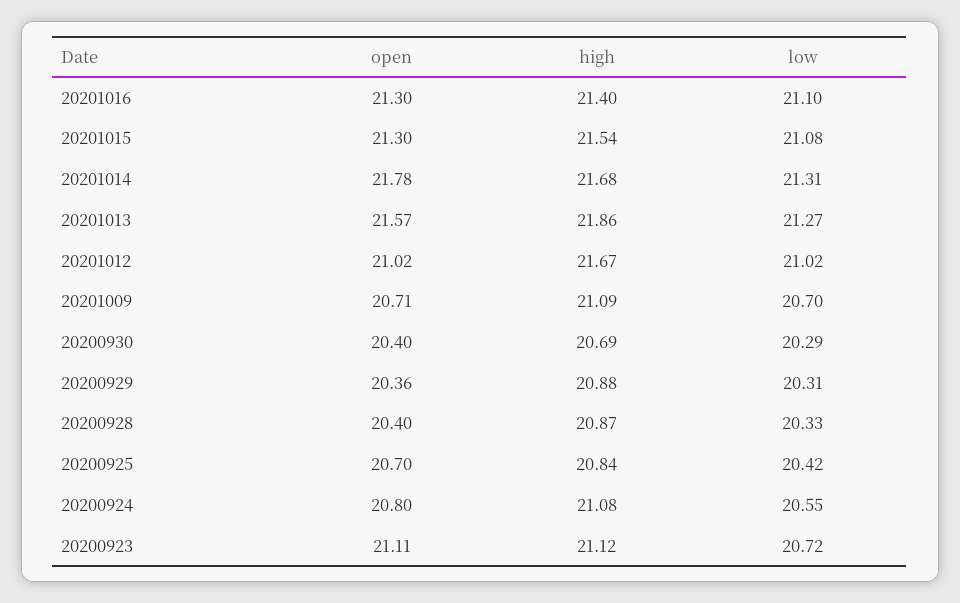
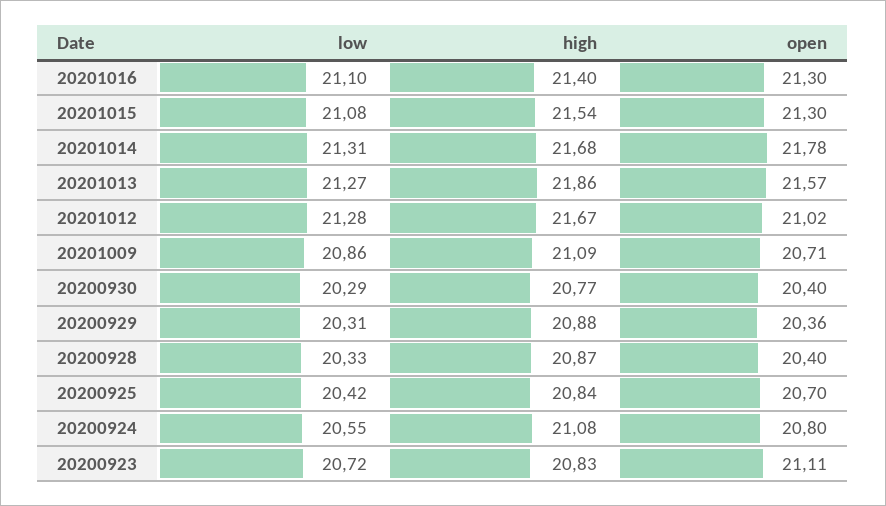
  {
    "open": {
      "20201016": 21.3,
      "20201015": 21.3,
      "20201014": 21.78,
      "20201013": 21.57,
      "20201012": 21.02,
      "20201009": 20.71,
      "20200930": 20.4,
      "20200929": 20.36,
      "20200928": 20.4,
      "20200925": 20.7,
      "20200924": 20.8,
      "20200923": 21.11
    },
    "high": {
      "20201016": 21.4,
      "20201015": 21.54,
      "20201014": 21.68,
      "20201013": 21.86,
      "20201012": 21.67,
      "20201009": 21.09,
-     "20200930": 20.69,
+     "20200930": 20.77,
      "20200929": 20.88,
      "20200928": 20.87,
      "20200925": 20.84,
      "20200924": 21.08,
-     "20200923": 21.12
+     "20200923": 20.83
    },
    "low": {
      "20201016": 21.1,
      "20201015": 21.08,
      "20201014": 21.31,
      "20201013": 21.27,
-     "20201012": 21.02,
+     "20201012": 21.28,
-     "20201009": 20.7,
+     "20201009": 20.86,
      "20200930": 20.29,
      "20200929": 20.31,
      "20200928": 20.33,
      "20200925": 20.42,
      "20200924": 20.55,
      "20200923": 20.72
    }
  }

